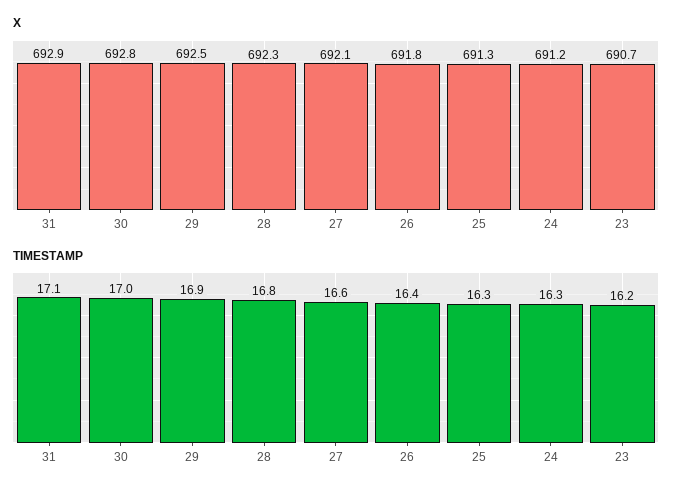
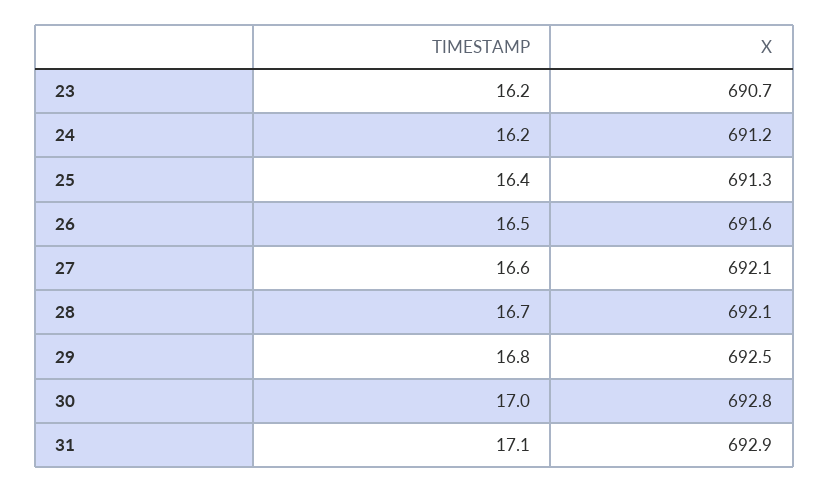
  {
    "X": {
      "31": 692.9,
      "30": 692.8,
      "29": 692.5,
-     "28": 692.3,
+     "28": 692.1,
      "27": 692.1,
-     "26": 691.8,
+     "26": 691.6,
      "25": 691.3,
      "24": 691.2,
      "23": 690.7
    },
    "TIMESTAMP": {
      "31": 17.1,
      "30": 17,
-     "29": 16.9,
+     "29": 16.8,
-     "28": 16.8,
+     "28": 16.7,
      "27": 16.6,
-     "26": 16.4,
+     "26": 16.5,
-     "25": 16.3,
+     "25": 16.4,
-     "24": 16.3,
+     "24": 16.2,
      "23": 16.2
    }
  }

